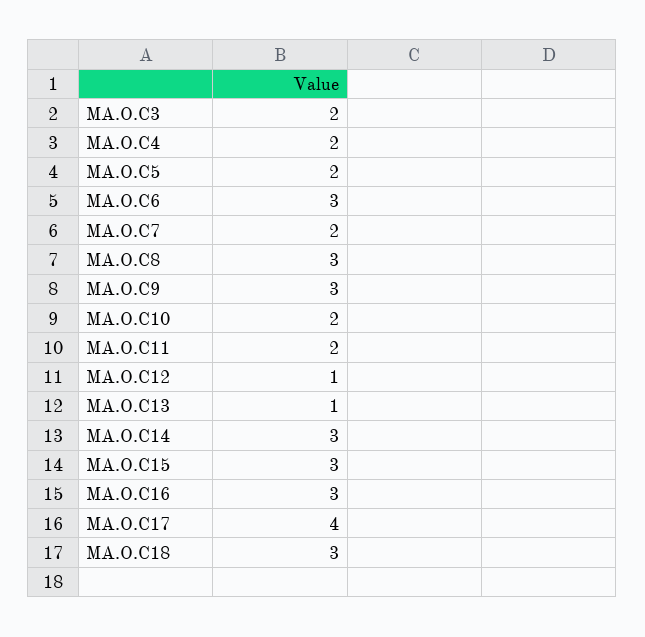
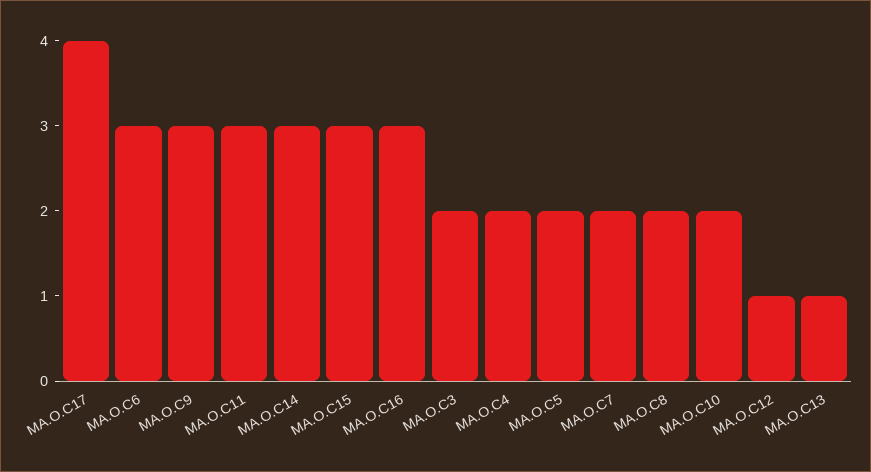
  {
    "MA.O.C3": 2,
    "MA.O.C4": 2,
    "MA.O.C5": 2,
    "MA.O.C6": 3,
    "MA.O.C7": 2,
-   "MA.O.C8": 3,
+   "MA.O.C8": 2,
    "MA.O.C9": 3,
    "MA.O.C10": 2,
-   "MA.O.C11": 2,
+   "MA.O.C11": 3,
    "MA.O.C12": 1,
    "MA.O.C13": 1,
    "MA.O.C14": 3,
    "MA.O.C15": 3,
    "MA.O.C16": 3,
-   "MA.O.C17": 4,
+   "MA.O.C17": 4
-   "MA.O.C18": 3
  }

